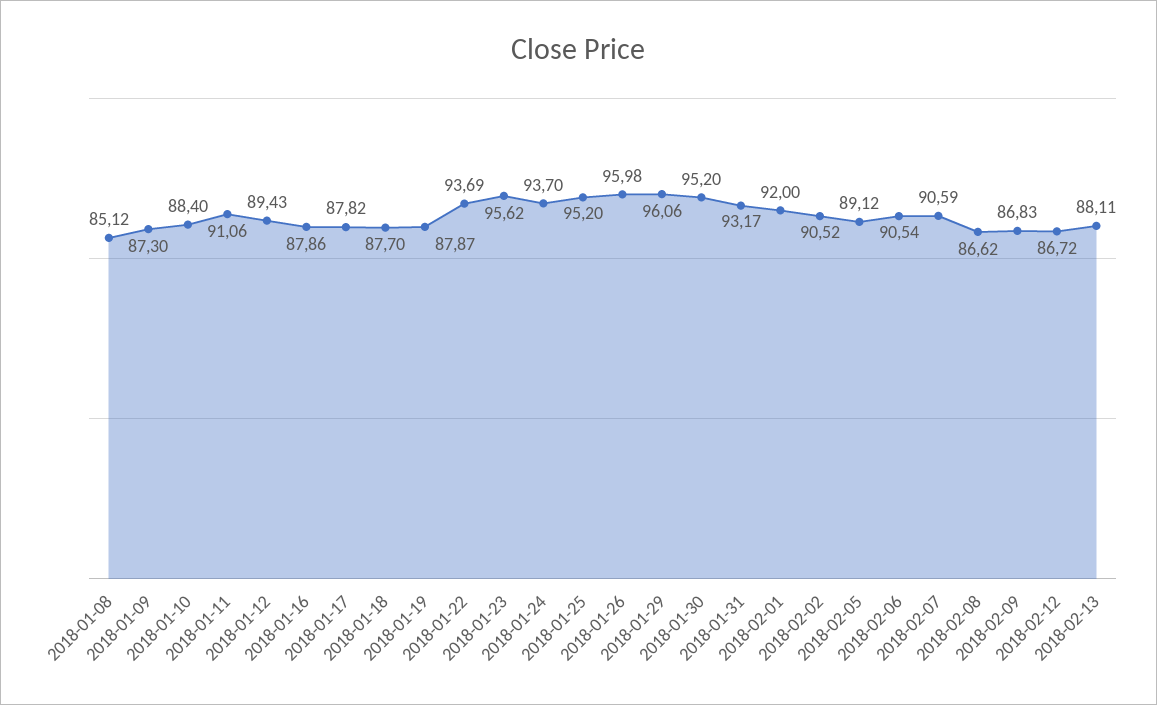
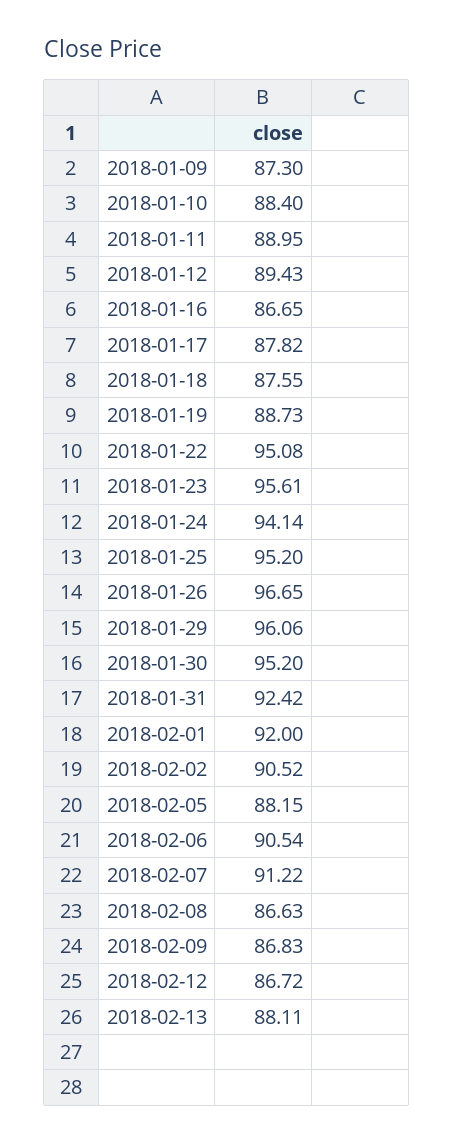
  {
-   "2018-01-08": 85.12,
    "2018-01-09": 87.3,
    "2018-01-10": 88.4,
-   "2018-01-11": 91.06,
+   "2018-01-11": 88.95,
    "2018-01-12": 89.43,
-   "2018-01-16": 87.86,
+   "2018-01-16": 86.65,
    "2018-01-17": 87.82,
-   "2018-01-18": 87.7,
+   "2018-01-18": 87.55,
-   "2018-01-19": 87.87,
+   "2018-01-19": 88.73,
-   "2018-01-22": 93.69,
+   "2018-01-22": 95.08,
-   "2018-01-23": 95.62,
+   "2018-01-23": 95.61,
-   "2018-01-24": 93.7,
+   "2018-01-24": 94.14,
    "2018-01-25": 95.2,
-   "2018-01-26": 95.98,
+   "2018-01-26": 96.65,
    "2018-01-29": 96.06,
    "2018-01-30": 95.2,
-   "2018-01-31": 93.17,
+   "2018-01-31": 92.42,
    "2018-02-01": 92,
    "2018-02-02": 90.52,
-   "2018-02-05": 89.12,
+   "2018-02-05": 88.15,
    "2018-02-06": 90.54,
-   "2018-02-07": 90.59,
+   "2018-02-07": 91.22,
-   "2018-02-08": 86.62,
+   "2018-02-08": 86.63,
    "2018-02-09": 86.83,
    "2018-02-12": 86.72,
    "2018-02-13": 88.11
  }

